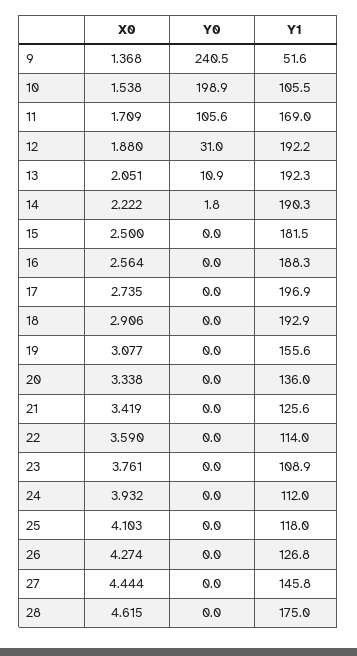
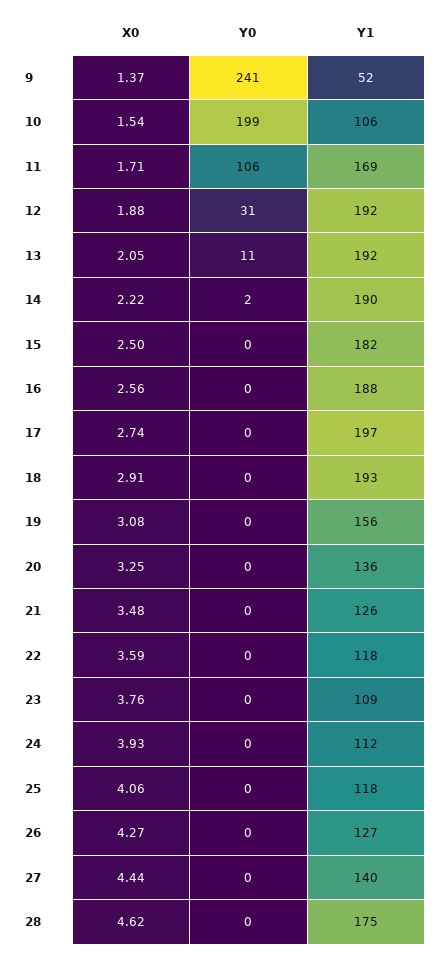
  {
    "X0": {
      "9": 1.368,
      "10": 1.538,
      "11": 1.709,
      "12": 1.88,
      "13": 2.051,
      "14": 2.222,
      "15": 2.5,
      "16": 2.564,
      "17": 2.735,
      "18": 2.906,
      "19": 3.077,
-     "20": 3.338,
+     "20": 3.25,
-     "21": 3.419,
+     "21": 3.48,
      "22": 3.59,
      "23": 3.761,
      "24": 3.932,
-     "25": 4.103,
+     "25": 4.06,
      "26": 4.274,
      "27": 4.444,
      "28": 4.615
    },
    "Y0": {
      "9": 240.5,
      "10": 198.9,
      "11": 105.6,
      "12": 31,
      "13": 10.9,
      "14": 1.8,
      "15": 0,
      "16": 0,
      "17": 0,
      "18": 0,
      "19": 0,
      "20": 0,
      "21": 0,
      "22": 0,
      "23": 0,
      "24": 0,
      "25": 0,
      "26": 0,
      "27": 0,
      "28": 0
    },
    "Y1": {
      "9": 51.6,
      "10": 105.5,
      "11": 169,
      "12": 192.2,
      "13": 192.3,
      "14": 190.3,
      "15": 181.5,
      "16": 188.3,
      "17": 196.9,
      "18": 192.9,
      "19": 155.6,
      "20": 136,
      "21": 125.6,
-     "22": 114,
+     "22": 118,
      "23": 108.9,
      "24": 112,
      "25": 118,
      "26": 126.8,
-     "27": 145.8,
+     "27": 140,
      "28": 175
    }
  }

